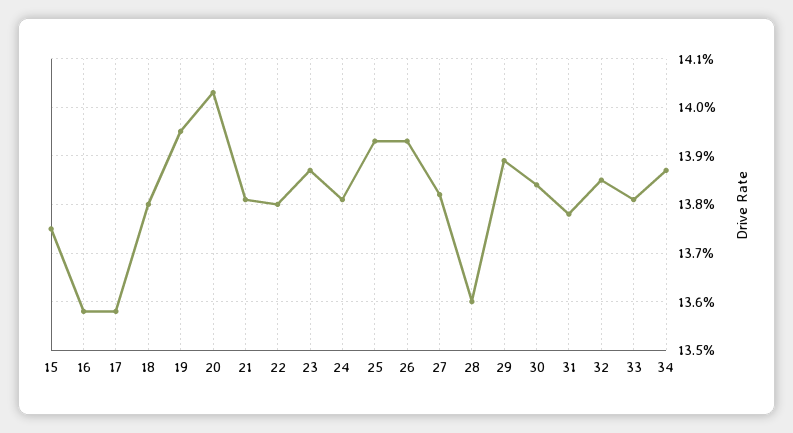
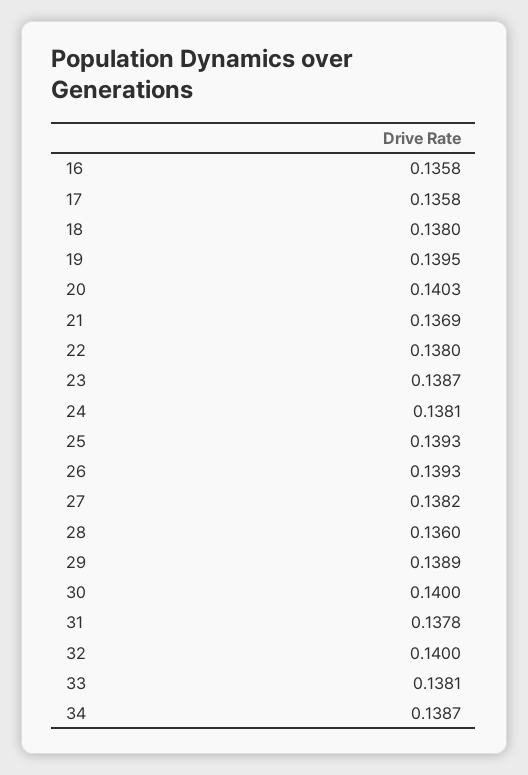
  {
-   "15": 0.1375,
    "16": 0.1358,
    "17": 0.1358,
    "18": 0.138,
    "19": 0.1395,
    "20": 0.1403,
-   "21": 0.138,
+   "21": 0.1369,
    "22": 0.138,
    "23": 0.1387,
    "24": 0.1381,
    "25": 0.1393,
    "26": 0.1393,
    "27": 0.1382,
    "28": 0.136,
    "29": 0.1389,
-   "30": 0.1385,
+   "30": 0.14,
    "31": 0.1378,
-   "32": 0.1385,
+   "32": 0.14,
    "33": 0.1381,
    "34": 0.1387
  }

